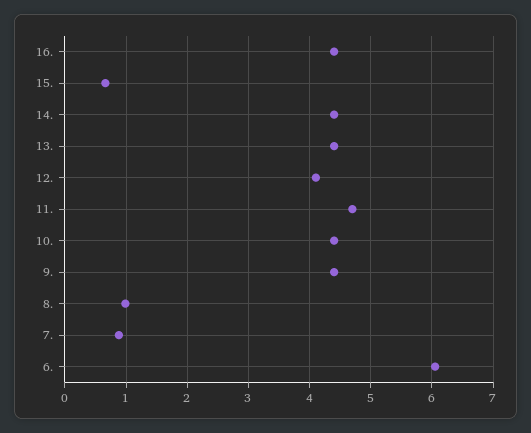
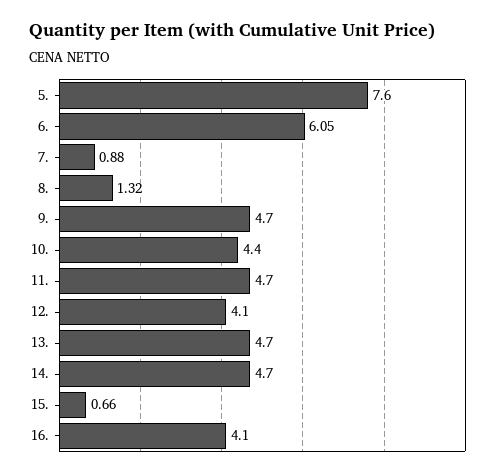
  {
-   "16.": 4.4,
+   "16.": 4.1,
    "15.": 0.66,
-   "14.": 4.4,
+   "14.": 4.7,
-   "13.": 4.4,
+   "13.": 4.7,
    "12.": 4.1,
    "11.": 4.7,
    "10.": 4.4,
-   "9.": 4.4,
+   "9.": 4.7,
-   "8.": 1,
+   "8.": 1.32,
    "7.": 0.88,
-   "6.": 6.05
+   "6.": 6.05,
+   "5.": 7.6
  }

